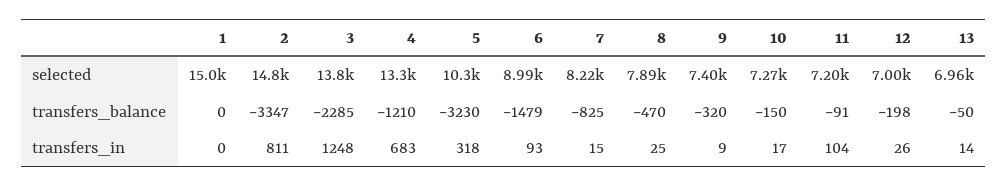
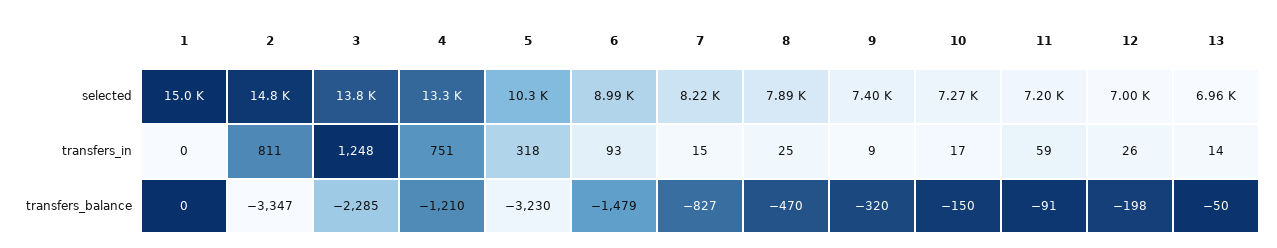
  {
    "1": {
      "selected": 15000,
      "transfers_balance": 0,
      "transfers_in": 0
    },
    "2": {
      "selected": 14800,
      "transfers_balance": -3347,
      "transfers_in": 811
    },
    "3": {
      "selected": 13800,
      "transfers_balance": -2285,
      "transfers_in": 1248
    },
    "4": {
      "selected": 13300,
      "transfers_balance": -1210,
-     "transfers_in": 683
+     "transfers_in": 751
    },
    "5": {
      "selected": 10300,
      "transfers_balance": -3230,
      "transfers_in": 318
    },
    "6": {
      "selected": 8990,
      "transfers_balance": -1479,
      "transfers_in": 93
    },
    "7": {
      "selected": 8220,
-     "transfers_balance": -825,
+     "transfers_balance": -827,
      "transfers_in": 15
    },
    "8": {
      "selected": 7890,
      "transfers_balance": -470,
      "transfers_in": 25
    },
    "9": {
      "selected": 7400,
      "transfers_balance": -320,
      "transfers_in": 9
    },
    "10": {
      "selected": 7270,
      "transfers_balance": -150,
      "transfers_in": 17
    },
    "11": {
      "selected": 7200,
      "transfers_balance": -91,
-     "transfers_in": 104
+     "transfers_in": 59
    },
    "12": {
      "selected": 7000,
      "transfers_balance": -198,
      "transfers_in": 26
    },
    "13": {
      "selected": 6960,
      "transfers_balance": -50,
      "transfers_in": 14
    }
  }

